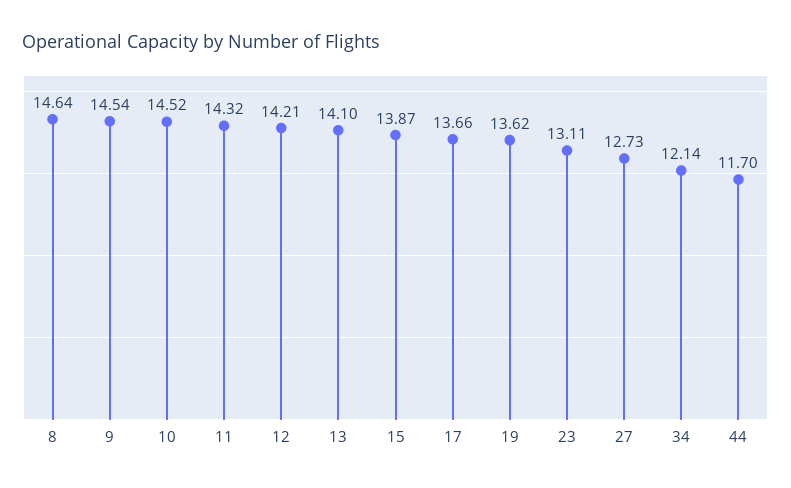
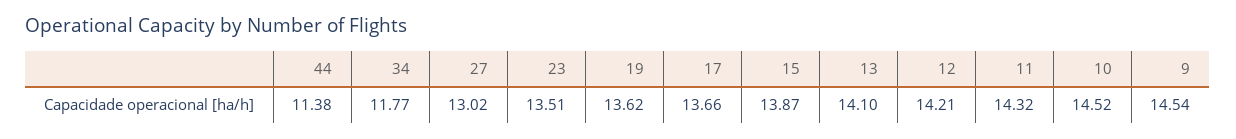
  {
-   "8": 14.64,
    "9": 14.54,
    "10": 14.52,
    "11": 14.32,
    "12": 14.21,
    "13": 14.1,
    "15": 13.87,
    "17": 13.66,
    "19": 13.62,
-   "23": 13.11,
+   "23": 13.51,
-   "27": 12.73,
+   "27": 13.02,
-   "34": 12.14,
+   "34": 11.77,
-   "44": 11.7
+   "44": 11.38
  }

